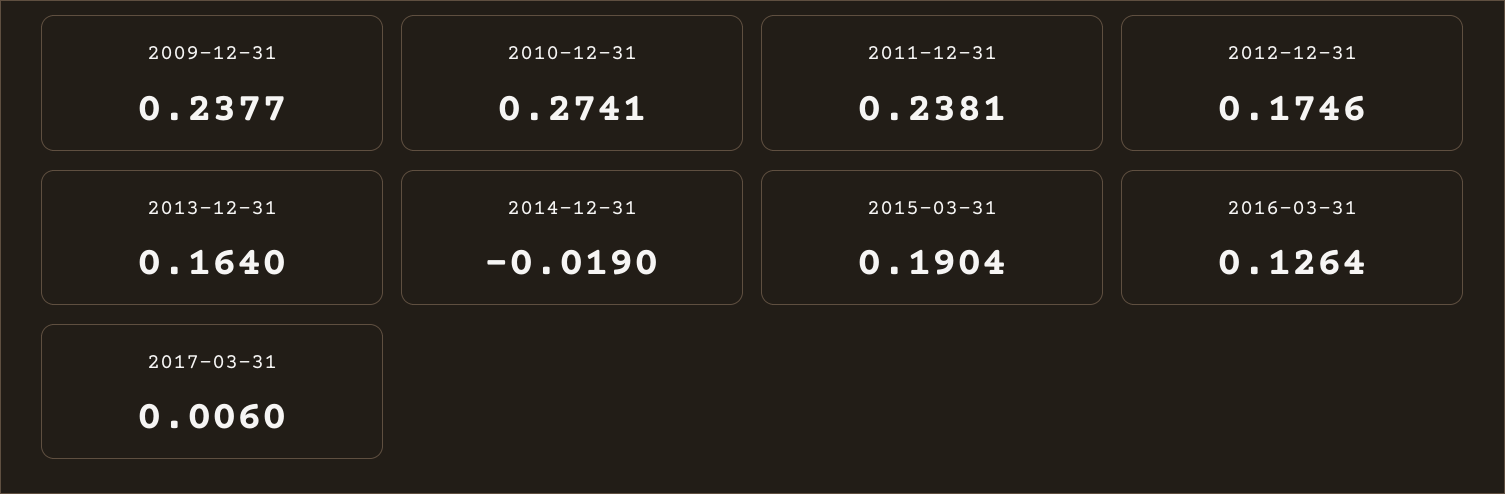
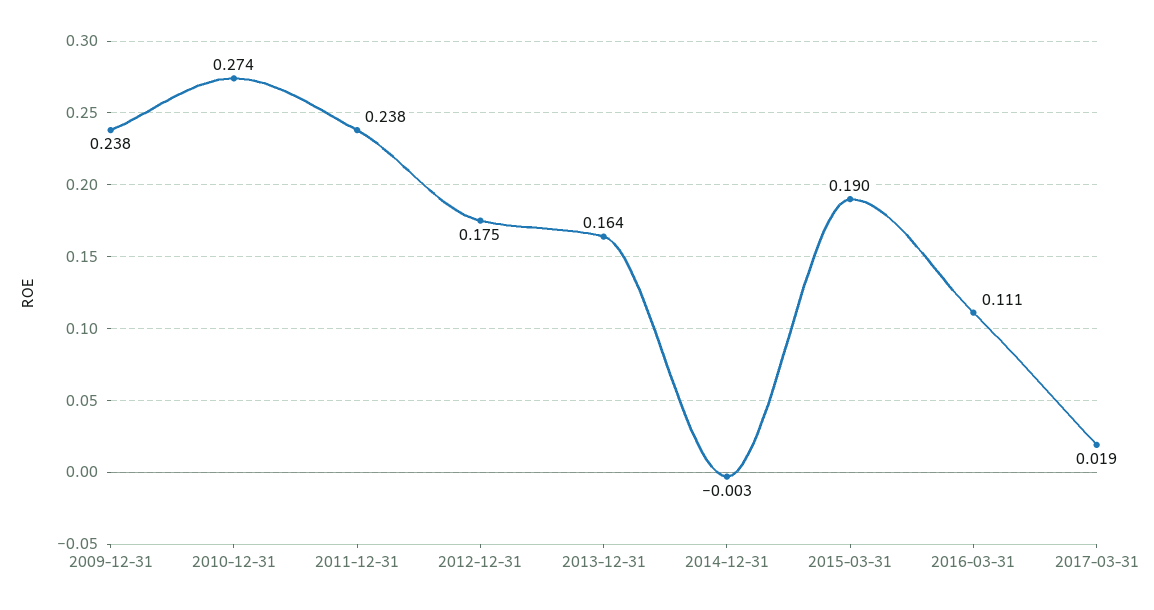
  {
    "2009-12-31": 0.2377,
    "2010-12-31": 0.2741,
    "2011-12-31": 0.2381,
    "2012-12-31": 0.1746,
    "2013-12-31": 0.164,
-   "2014-12-31": -0.019,
+   "2014-12-31": -0.003,
    "2015-03-31": 0.1904,
-   "2016-03-31": 0.1264,
+   "2016-03-31": 0.111,
-   "2017-03-31": 0.006
+   "2017-03-31": 0.019
  }

